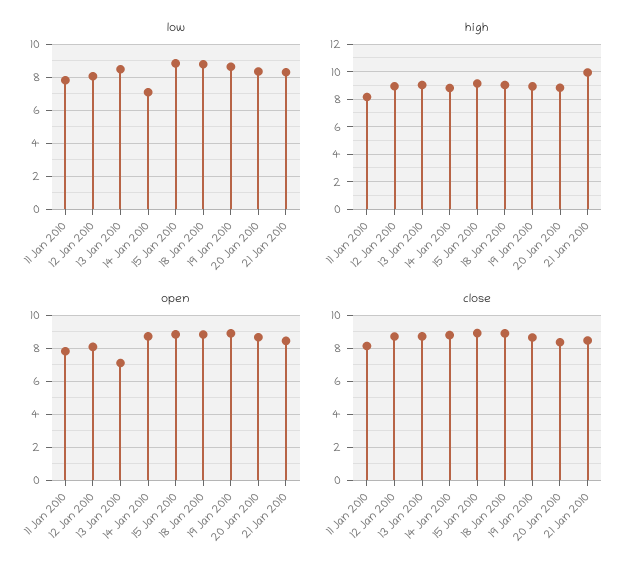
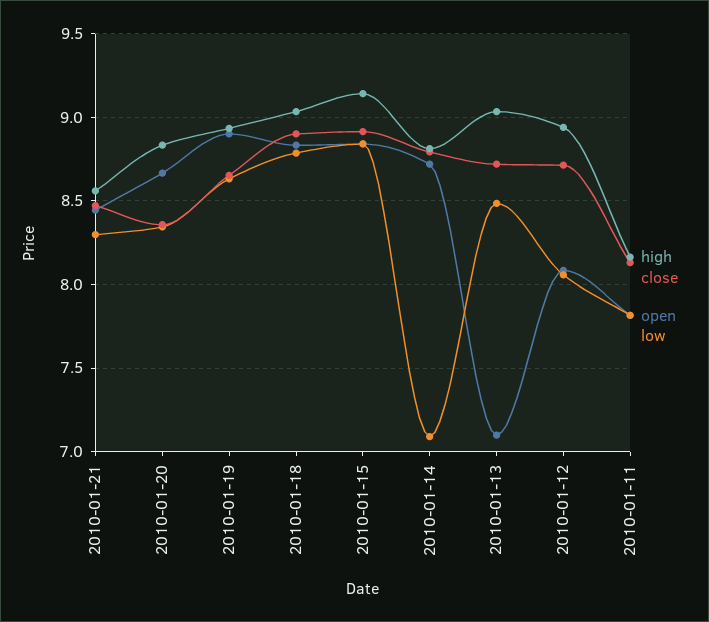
  {
    "low": {
      "11 Jan 2010": 7.8,
      "12 Jan 2010": 8.05,
      "13 Jan 2010": 8.5,
      "14 Jan 2010": 7.1,
      "15 Jan 2010": 8.85,
      "18 Jan 2010": 8.8,
      "19 Jan 2010": 8.65,
      "20 Jan 2010": 8.35,
      "21 Jan 2010": 8.3
    },
    "high": {
      "11 Jan 2010": 8.15,
      "12 Jan 2010": 8.95,
      "13 Jan 2010": 9.05,
      "14 Jan 2010": 8.8,
      "15 Jan 2010": 9.15,
      "18 Jan 2010": 9.05,
      "19 Jan 2010": 8.95,
      "20 Jan 2010": 8.85,
-     "21 Jan 2010": 10
+     "21 Jan 2010": 8.55
    },
    "open": {
      "11 Jan 2010": 7.8,
      "12 Jan 2010": 8.1,
      "13 Jan 2010": 7.1,
      "14 Jan 2010": 8.7,
      "15 Jan 2010": 8.85,
      "18 Jan 2010": 8.85,
      "19 Jan 2010": 8.9,
      "20 Jan 2010": 8.65,
      "21 Jan 2010": 8.45
    },
    "close": {
      "11 Jan 2010": 8.15,
      "12 Jan 2010": 8.7,
      "13 Jan 2010": 8.7,
      "14 Jan 2010": 8.8,
      "15 Jan 2010": 8.9,
      "18 Jan 2010": 8.9,
      "19 Jan 2010": 8.65,
      "20 Jan 2010": 8.35,
      "21 Jan 2010": 8.45
    }
  }

